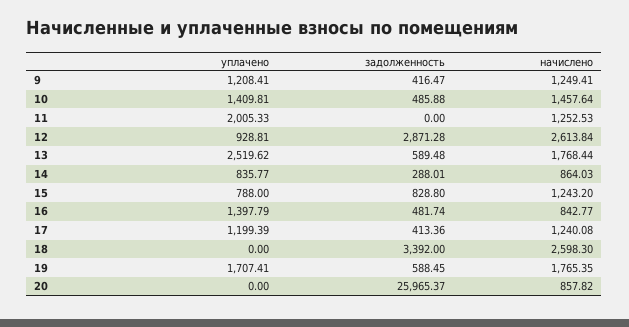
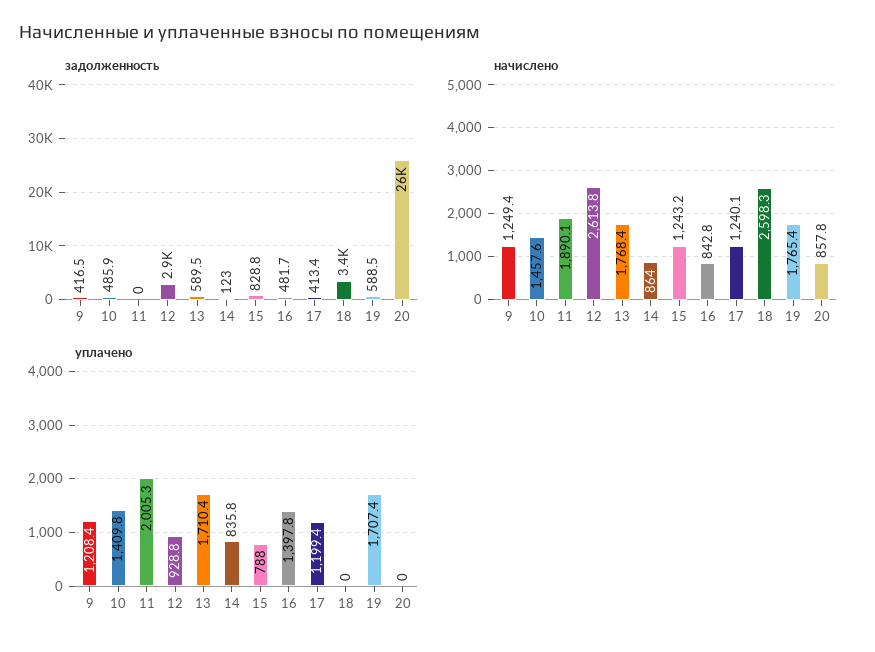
  {
    "уплачено": {
      "9": 1208.41,
      "10": 1409.81,
      "11": 2005.33,
      "12": 928.81,
-     "13": 2519.62,
+     "13": 1710.4,
      "14": 835.77,
      "15": 788,
      "16": 1397.79,
      "17": 1199.39,
      "18": 0,
      "19": 1707.41,
      "20": 0
    },
    "задолженность": {
      "9": 416.47,
      "10": 485.88,
      "11": 0,
      "12": 2871.28,
      "13": 589.48,
-     "14": 288.01,
+     "14": 123,
      "15": 828.8,
      "16": 481.74,
      "17": 413.36,
      "18": 3392,
      "19": 588.45,
      "20": 25965.37
    },
    "начислено": {
      "9": 1249.41,
      "10": 1457.64,
-     "11": 1252.53,
+     "11": 1890.1,
      "12": 2613.84,
      "13": 1768.44,
      "14": 864.03,
      "15": 1243.2,
      "16": 842.77,
      "17": 1240.08,
      "18": 2598.3,
      "19": 1765.35,
      "20": 857.82
    }
  }

